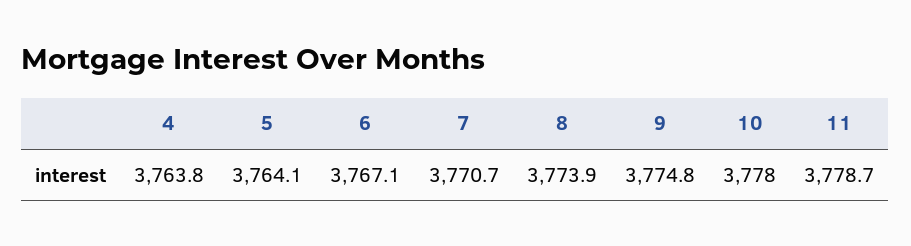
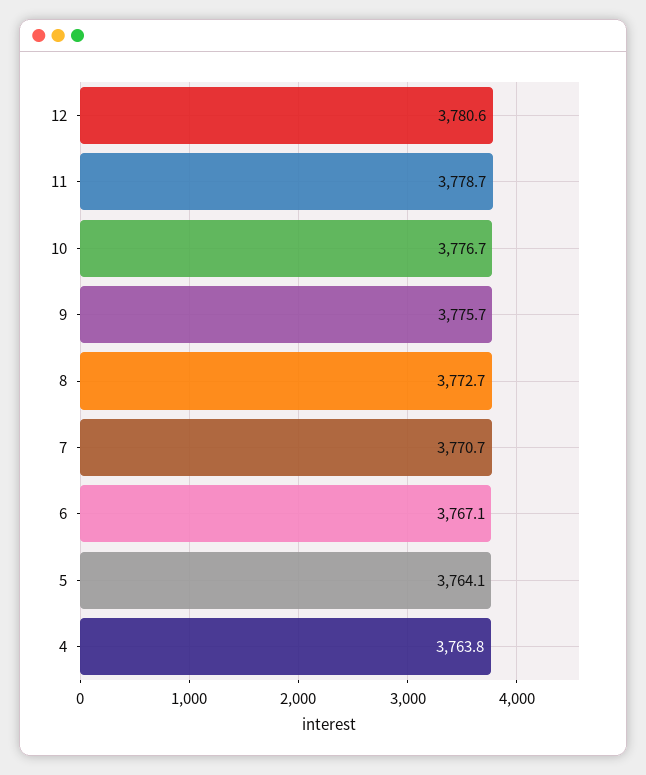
  {
    "4": 3763.8,
    "5": 3764.1,
    "6": 3767.1,
    "7": 3770.7,
-   "8": 3773.9,
+   "8": 3772.7,
-   "9": 3774.8,
+   "9": 3775.7,
-   "10": 3778,
+   "10": 3776.7,
-   "11": 3778.7
+   "11": 3778.7,
+   "12": 3780.6
  }

